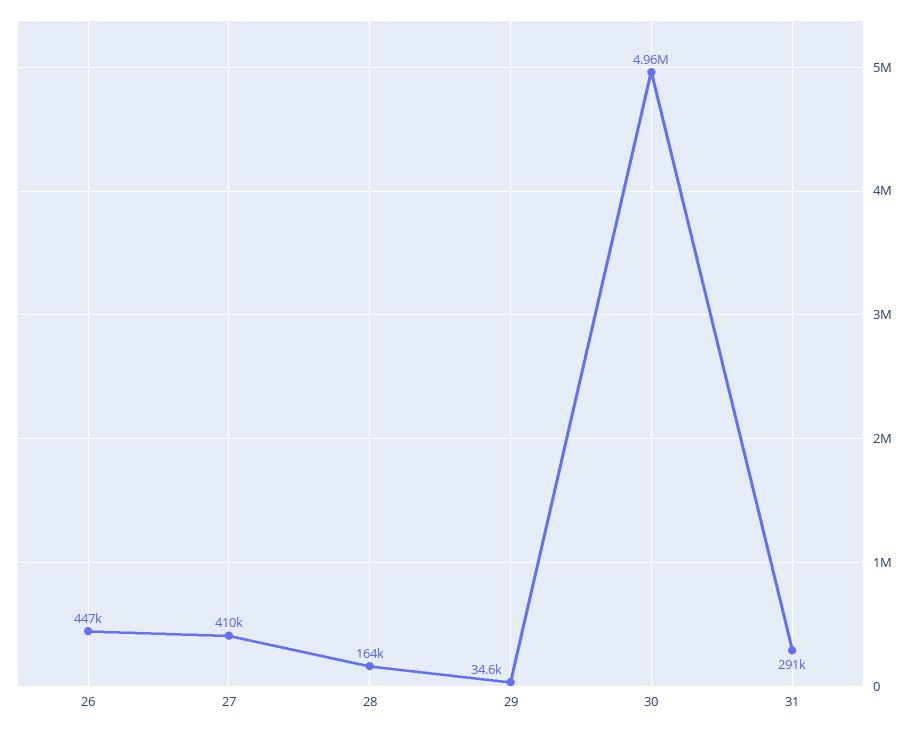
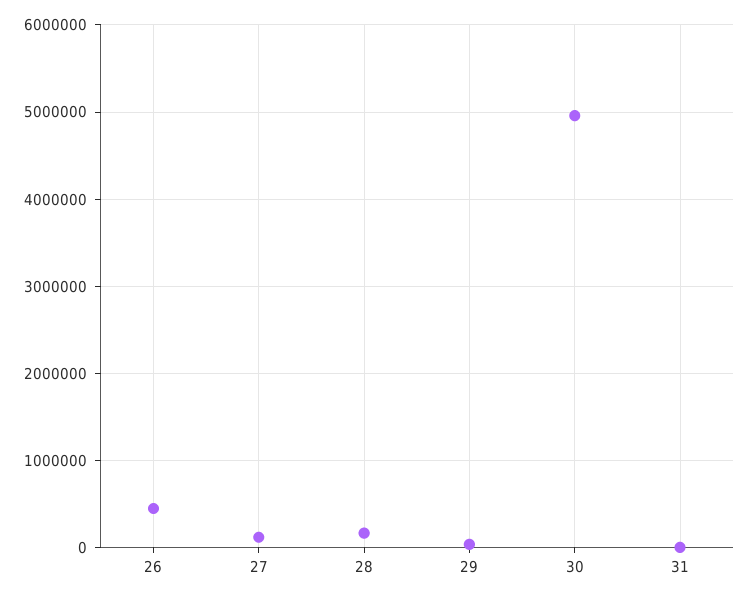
  {
    "26": 447000,
-   "27": 410000,
+   "27": 100000,
    "28": 164000,
    "29": 34600,
    "30": 4960000,
-   "31": 291000
+   "31": 0
  }

